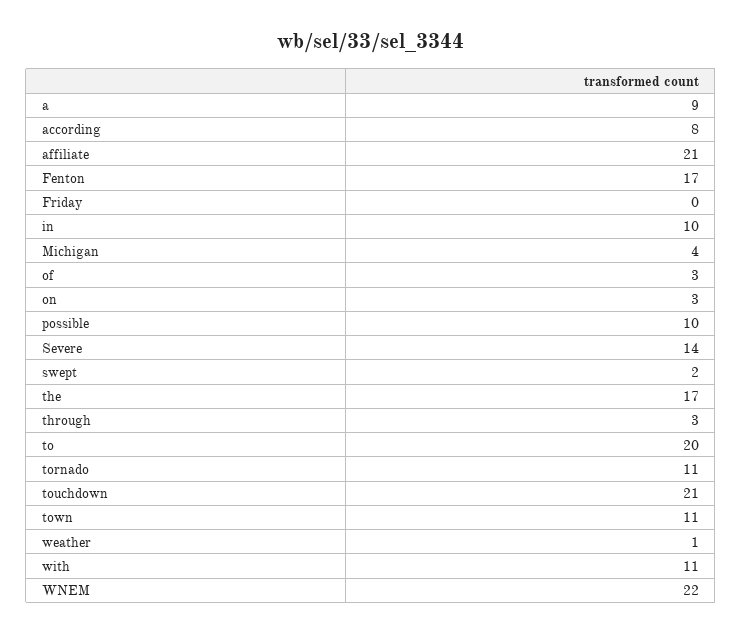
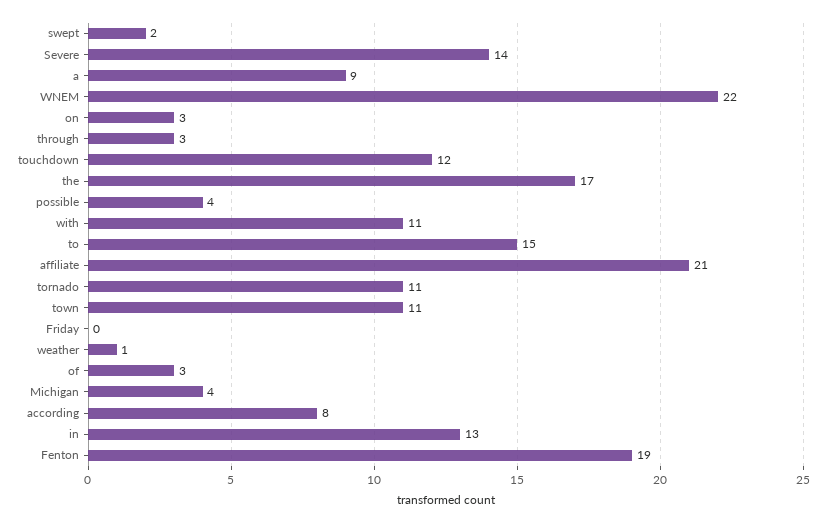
  {
    "a": 9,
    "according": 8,
    "affiliate": 21,
-   "Fenton": 17,
+   "Fenton": 19,
    "Friday": 0,
-   "in": 10,
+   "in": 13,
    "Michigan": 4,
    "of": 3,
    "on": 3,
-   "possible": 10,
+   "possible": 4,
    "Severe": 14,
    "swept": 2,
    "the": 17,
    "through": 3,
-   "to": 20,
+   "to": 15,
    "tornado": 11,
-   "touchdown": 21,
+   "touchdown": 12,
    "town": 11,
    "weather": 1,
    "with": 11,
    "WNEM": 22
  }

